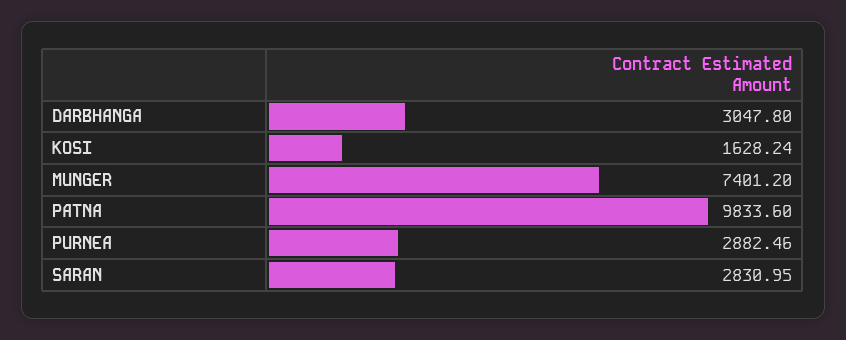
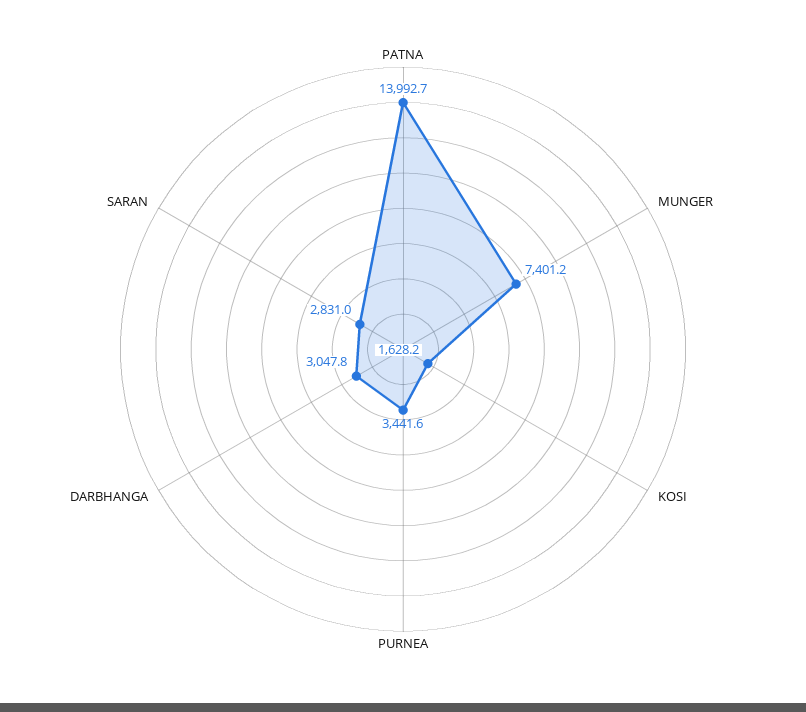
  {
    "DARBHANGA": 3047.8,
    "KOSI": 1628.24,
    "MUNGER": 7401.2,
-   "PATNA": 9833.6,
+   "PATNA": 13992.7,
-   "PURNEA": 2882.46,
+   "PURNEA": 3441.6,
    "SARAN": 2830.95
  }

